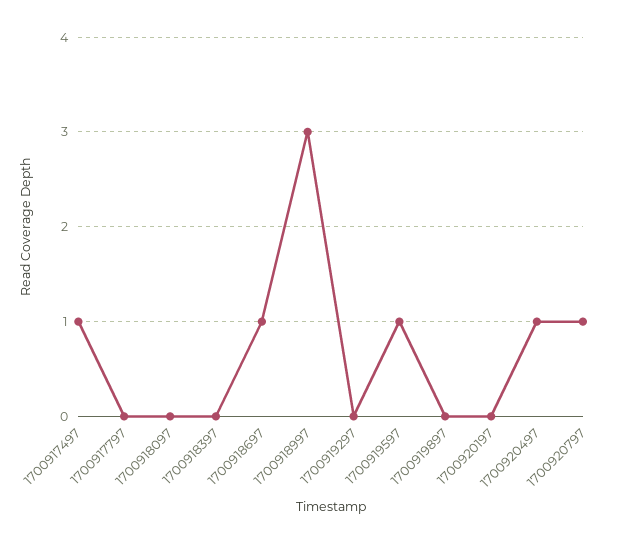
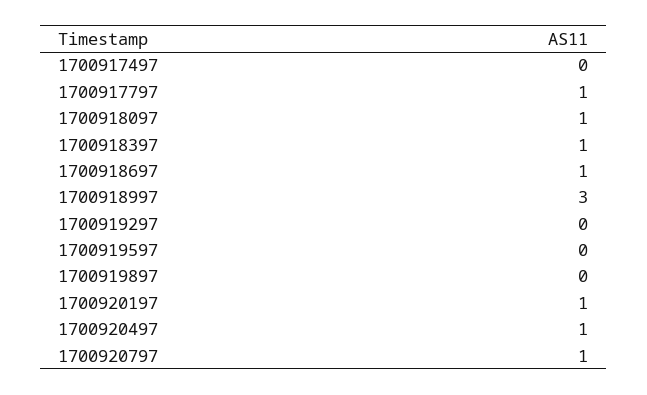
  {
-   "1700917497": 1,
+   "1700917497": 0,
-   "1700917797": 0,
+   "1700917797": 1,
-   "1700918097": 0,
+   "1700918097": 1,
-   "1700918397": 0,
+   "1700918397": 1,
    "1700918697": 1,
    "1700918997": 3,
    "1700919297": 0,
-   "1700919597": 1,
+   "1700919597": 0,
    "1700919897": 0,
-   "1700920197": 0,
+   "1700920197": 1,
    "1700920497": 1,
    "1700920797": 1
  }

